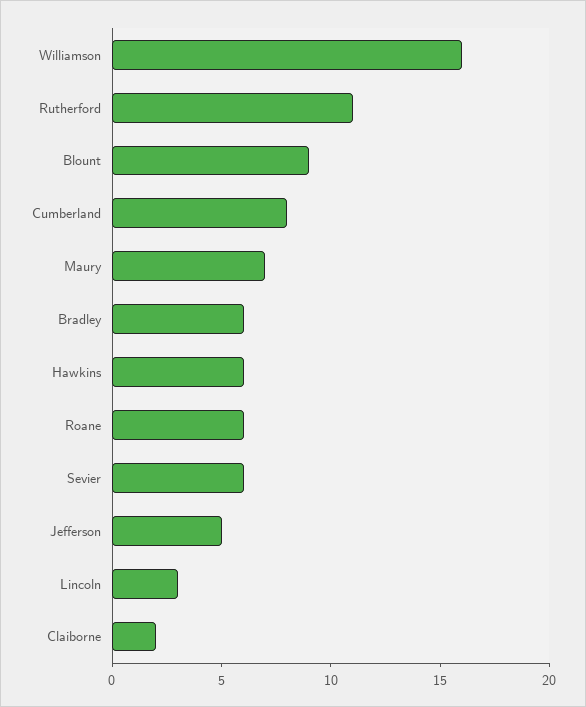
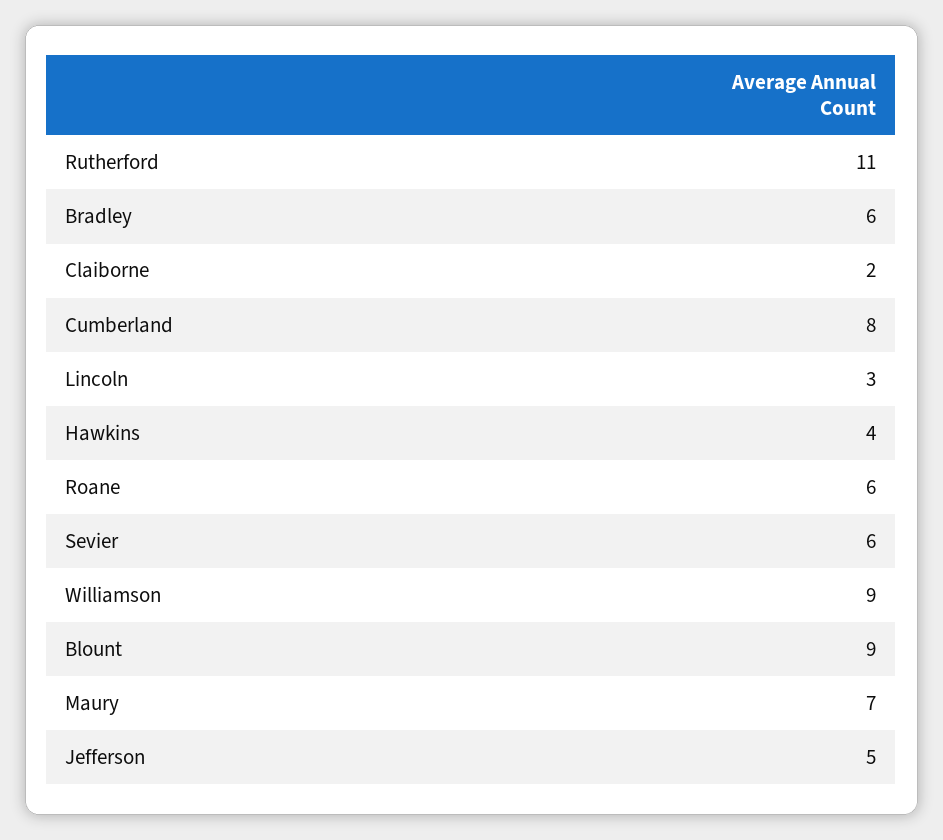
  {
-   "Williamson": 16,
+   "Williamson": 9,
    "Rutherford": 11,
    "Blount": 9,
    "Cumberland": 8,
    "Maury": 7,
    "Bradley": 6,
-   "Hawkins": 6,
+   "Hawkins": 4,
    "Roane": 6,
    "Sevier": 6,
    "Jefferson": 5,
    "Lincoln": 3,
    "Claiborne": 2
  }

